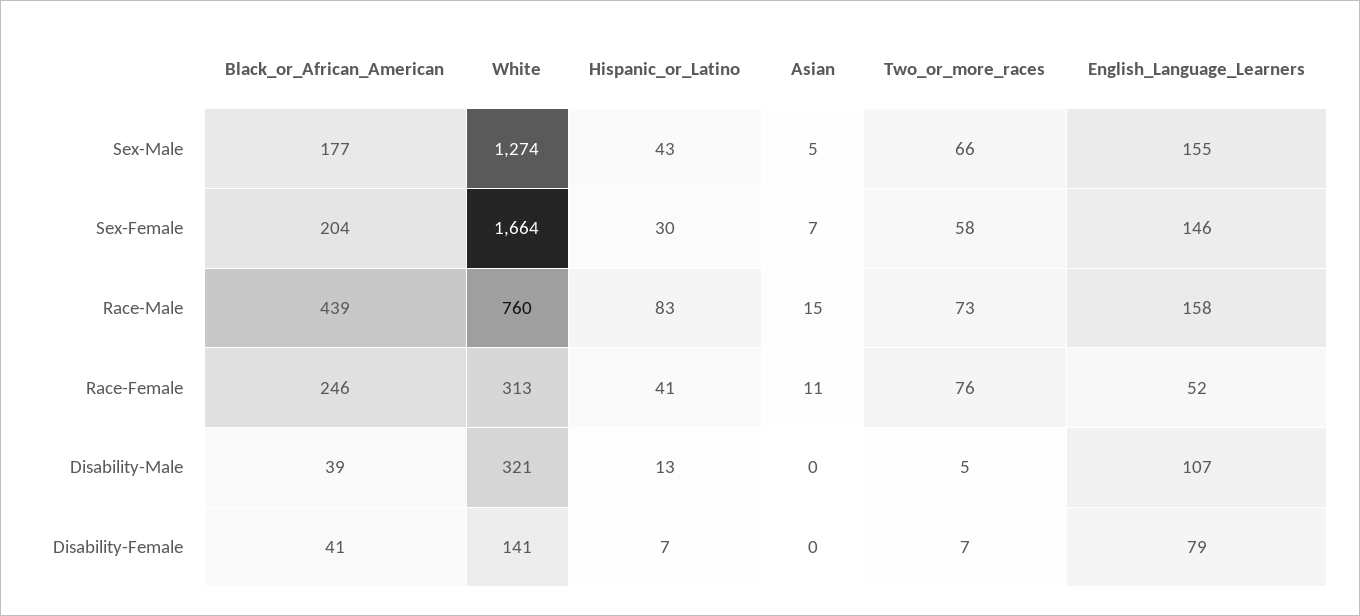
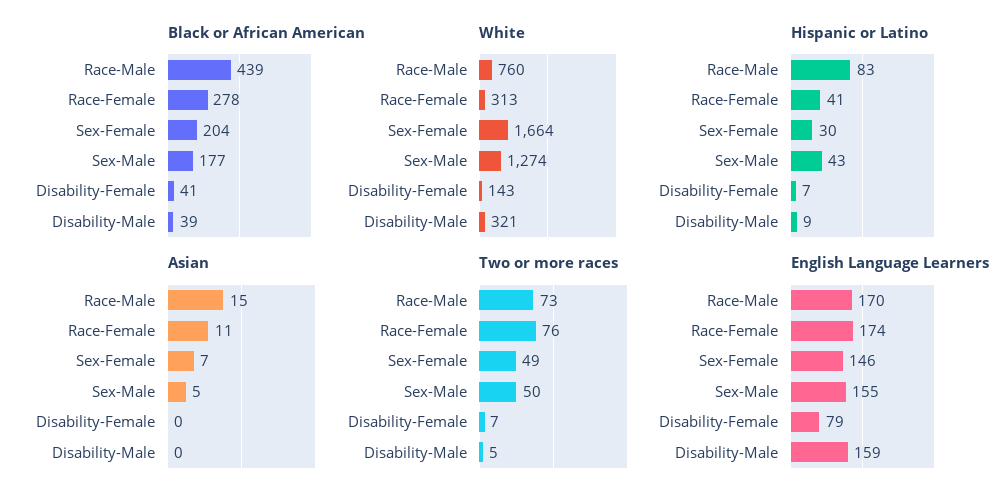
  {
    "Black_or_African_American": {
      "Sex-Male": 177,
      "Sex-Female": 204,
      "Race-Male": 439,
-     "Race-Female": 246,
+     "Race-Female": 278,
      "Disability-Male": 39,
      "Disability-Female": 41
    },
    "White": {
      "Sex-Male": 1274,
      "Sex-Female": 1664,
      "Race-Male": 760,
      "Race-Female": 313,
      "Disability-Male": 321,
-     "Disability-Female": 141
+     "Disability-Female": 143
    },
    "Hispanic_or_Latino": {
      "Sex-Male": 43,
      "Sex-Female": 30,
      "Race-Male": 83,
      "Race-Female": 41,
-     "Disability-Male": 13,
+     "Disability-Male": 9,
      "Disability-Female": 7
    },
    "Asian": {
      "Sex-Male": 5,
      "Sex-Female": 7,
      "Race-Male": 15,
      "Race-Female": 11,
      "Disability-Male": 0,
      "Disability-Female": 0
    },
    "Two_or_more_races": {
-     "Sex-Male": 66,
+     "Sex-Male": 50,
-     "Sex-Female": 58,
+     "Sex-Female": 49,
      "Race-Male": 73,
      "Race-Female": 76,
      "Disability-Male": 5,
      "Disability-Female": 7
    },
    "English_Language_Learners": {
      "Sex-Male": 155,
      "Sex-Female": 146,
-     "Race-Male": 158,
+     "Race-Male": 170,
-     "Race-Female": 52,
+     "Race-Female": 174,
-     "Disability-Male": 107,
+     "Disability-Male": 159,
      "Disability-Female": 79
    }
  }

